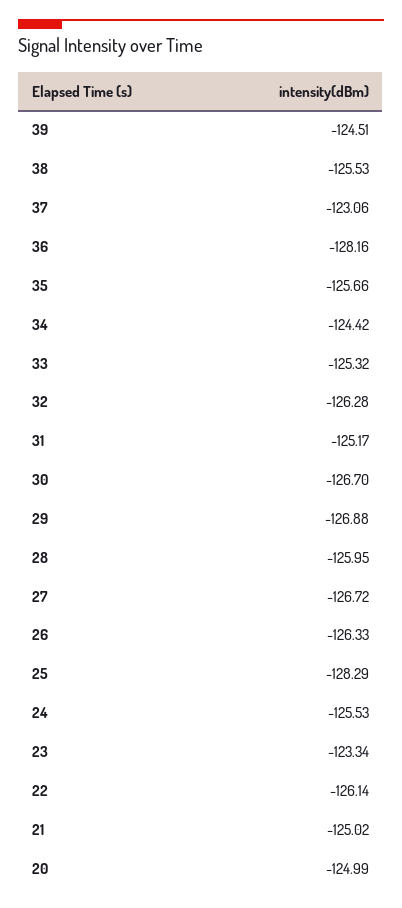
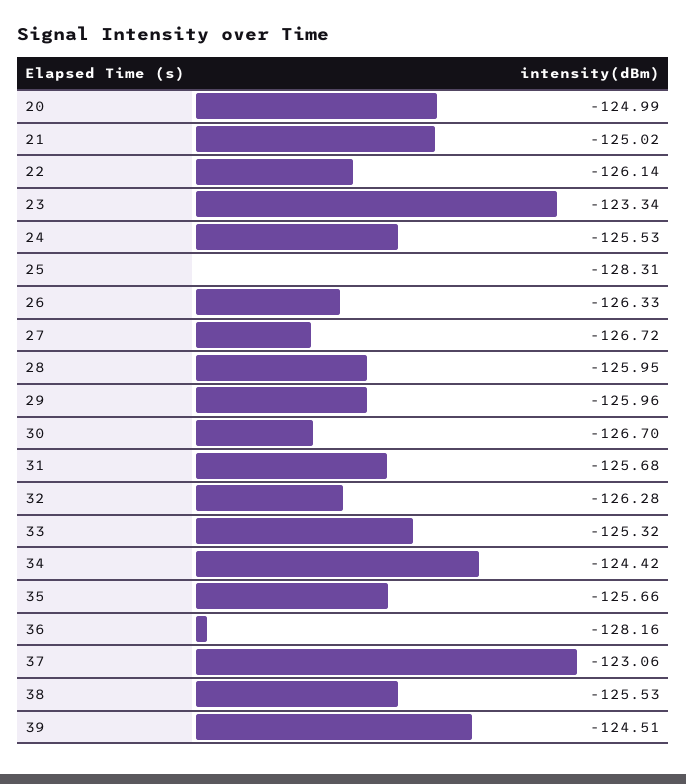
  {
    "39": -124.51,
    "38": -125.53,
    "37": -123.06,
    "36": -128.16,
    "35": -125.66,
    "34": -124.42,
    "33": -125.32,
    "32": -126.28,
-   "31": -125.17,
+   "31": -125.68,
    "30": -126.7,
-   "29": -126.88,
+   "29": -125.96,
    "28": -125.95,
    "27": -126.72,
    "26": -126.33,
-   "25": -128.29,
+   "25": -128.31,
    "24": -125.53,
    "23": -123.34,
    "22": -126.14,
    "21": -125.02,
    "20": -124.99
  }

